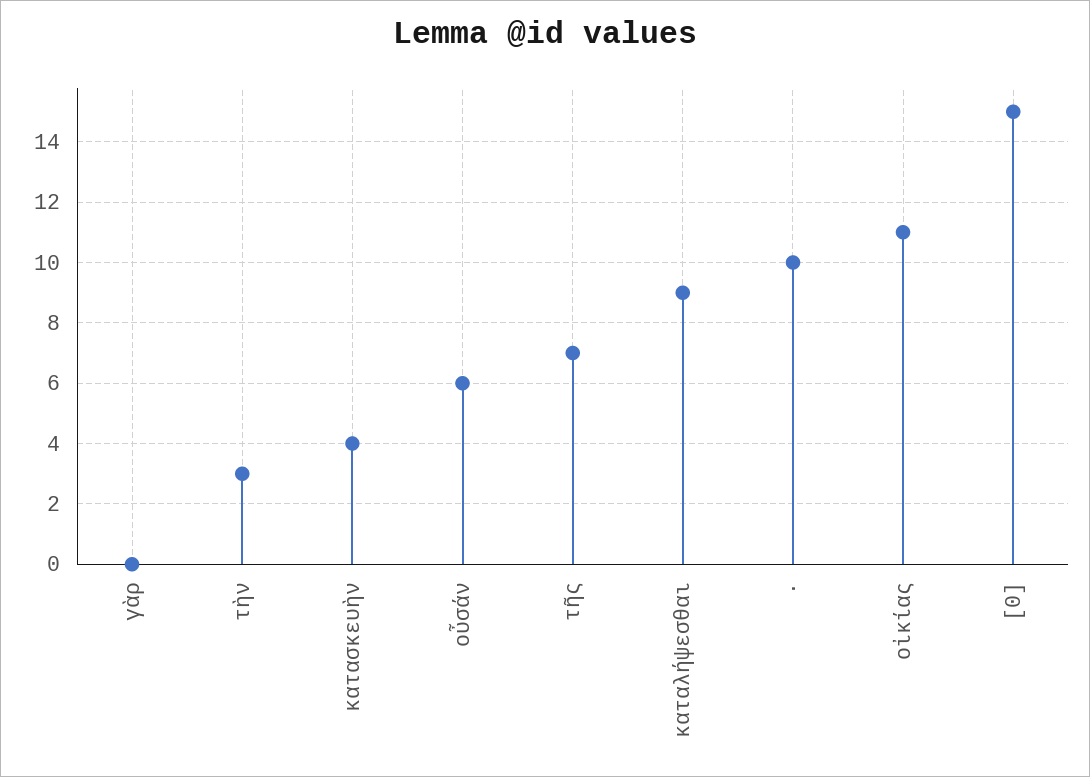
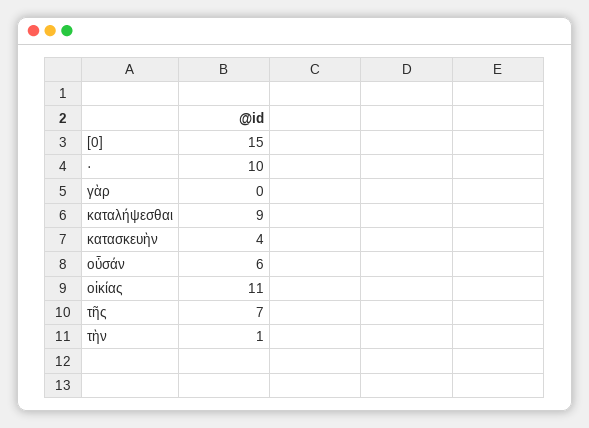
  {
    "γὰρ": 0,
-   "τὴν": 3,
+   "τὴν": 1,
    "κατασκευὴν": 4,
    "οὖσάν": 6,
    "τῆς": 7,
    "καταλήψεσθαι": 9,
    "·": 10,
    "οἰκίας": 11,
    "[0]": 15
  }

